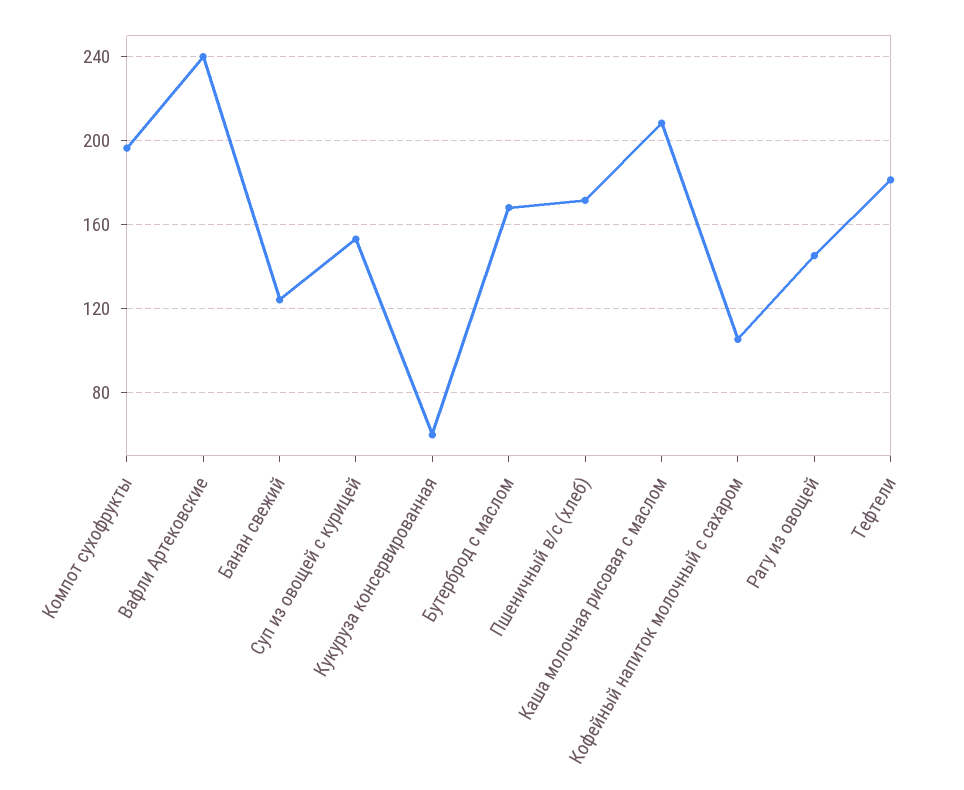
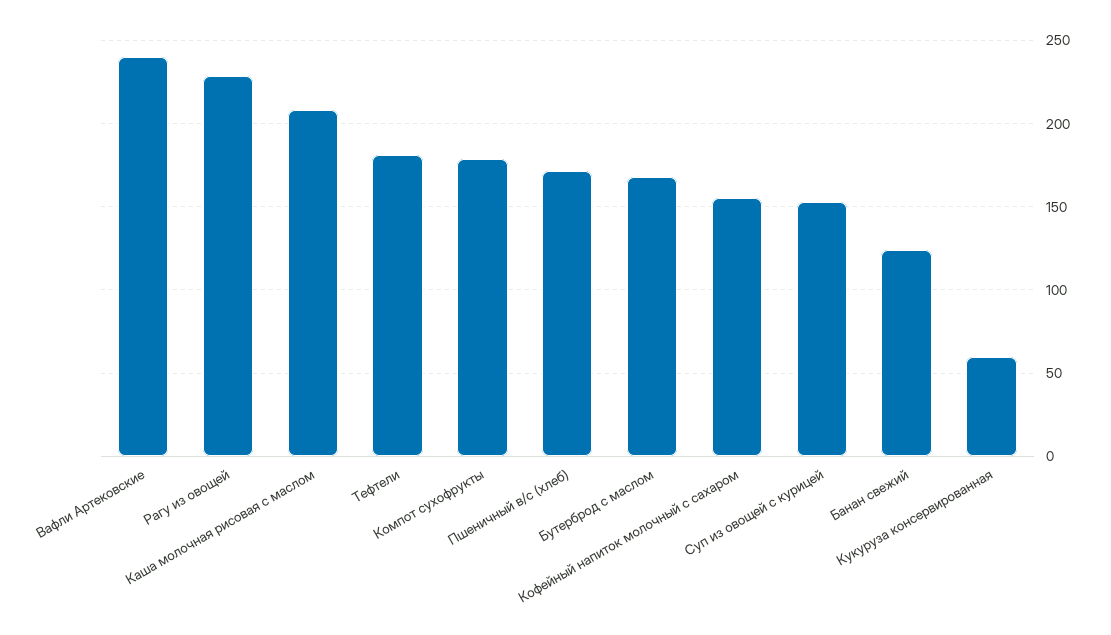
  {
-   "Компот сухофрукты": 195,
+   "Компот сухофрукты": 180,
    "Вафли Артековские": 240,
    "Банан свежий": 125,
    "Суп из овощей с курицей": 155,
    "Кукуруза консервированная": 60,
    "Бутерброд с маслом": 170,
    "Пшеничный в/с (хлеб)": 170,
    "Каша молочная рисовая с маслом": 210,
-   "Кофейный напиток молочный с сахаром": 105,
+   "Кофейный напиток молочный с сахаром": 155,
-   "Рагу из овощей": 145,
+   "Рагу из овощей": 230,
    "Тефтели": 180
  }

